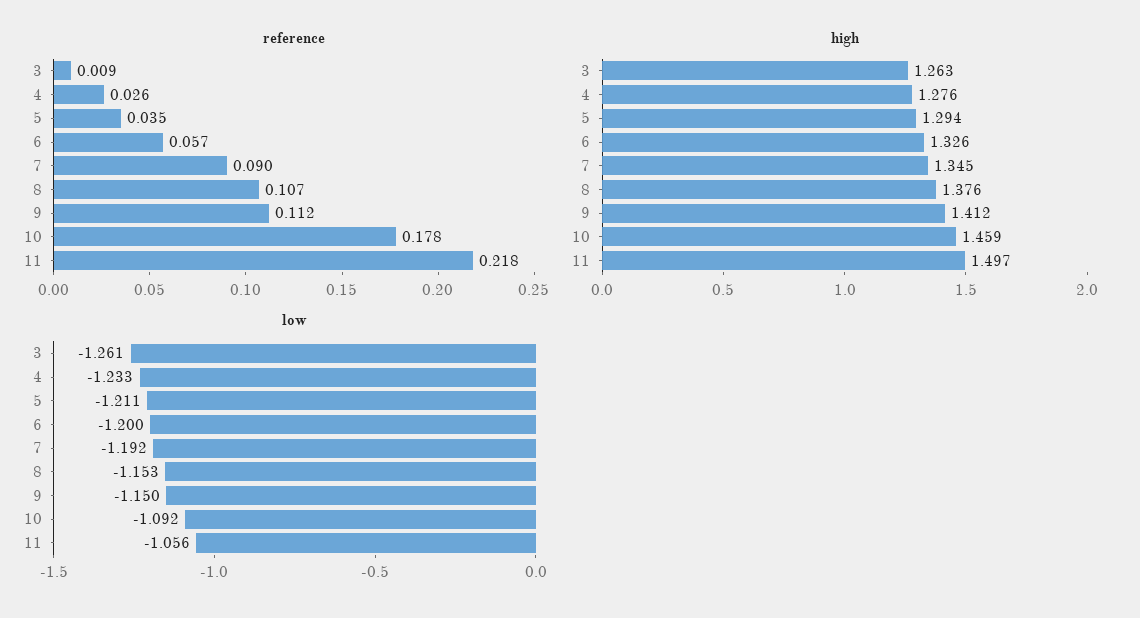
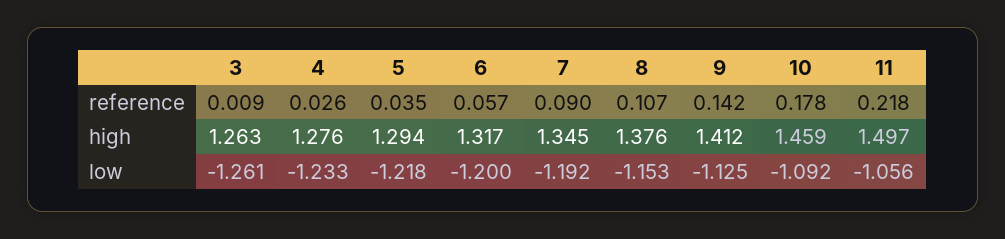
  {
    "reference": {
      "3": 0.009,
      "4": 0.026,
      "5": 0.035,
      "6": 0.057,
      "7": 0.09,
      "8": 0.107,
-     "9": 0.112,
+     "9": 0.142,
      "10": 0.178,
      "11": 0.218
    },
    "high": {
      "3": 1.263,
      "4": 1.276,
      "5": 1.294,
-     "6": 1.326,
+     "6": 1.317,
      "7": 1.345,
      "8": 1.376,
      "9": 1.412,
      "10": 1.459,
      "11": 1.497
    },
    "low": {
      "3": -1.261,
      "4": -1.233,
-     "5": -1.211,
+     "5": -1.218,
      "6": -1.2,
      "7": -1.192,
      "8": -1.153,
-     "9": -1.15,
+     "9": -1.125,
      "10": -1.092,
      "11": -1.056
    }
  }

